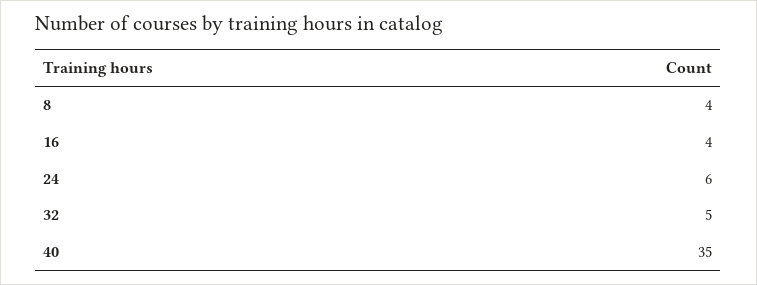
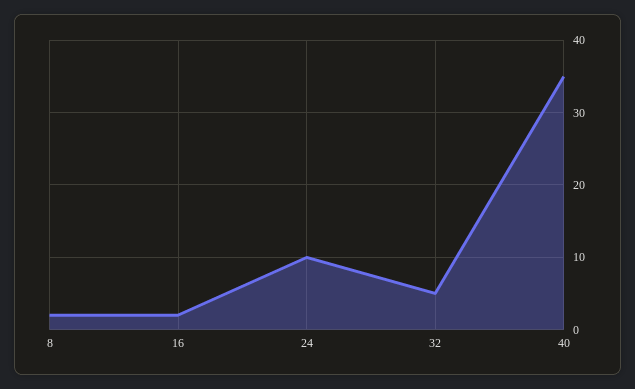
  {
-   "8": 4,
+   "8": 2,
-   "16": 4,
+   "16": 2,
-   "24": 6,
+   "24": 10,
    "32": 5,
    "40": 35
  }

